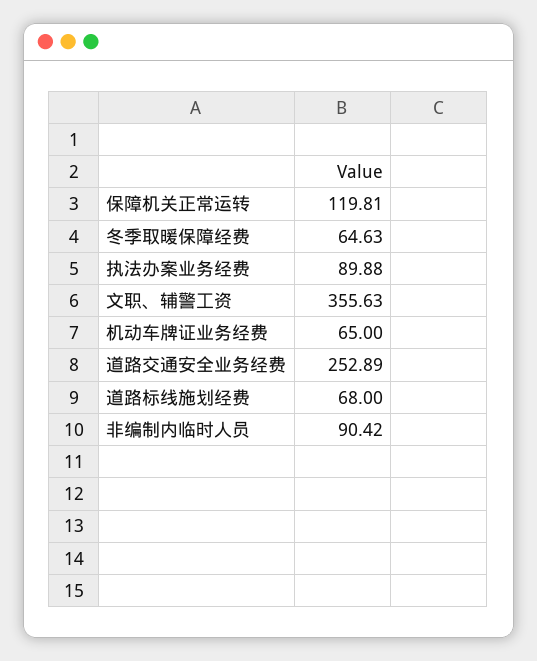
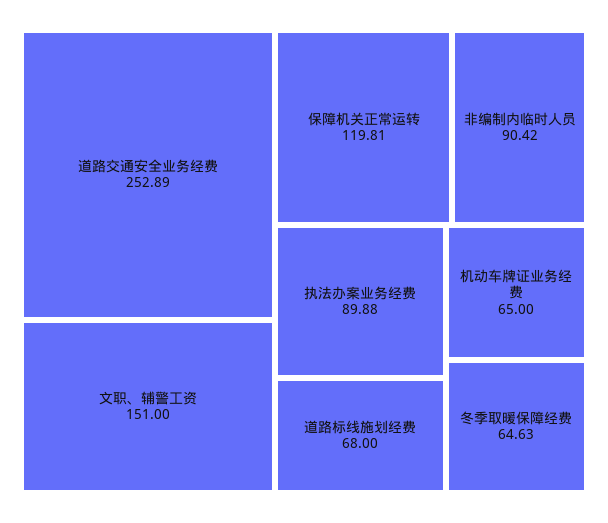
  {
    "保障机关正常运转": 119.81,
    "冬季取暖保障经费": 64.63,
    "执法办案业务经费": 89.88,
-   "文职、辅警工资": 355.63,
+   "文职、辅警工资": 151,
    "机动车牌证业务经费": 65,
    "道路交通安全业务经费": 252.89,
    "道路标线施划经费": 68,
    "非编制内临时人员": 90.42
  }

